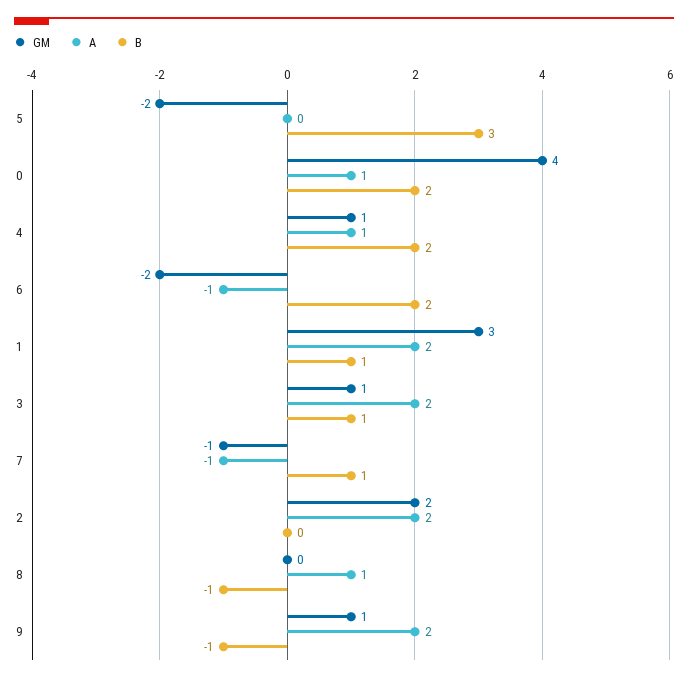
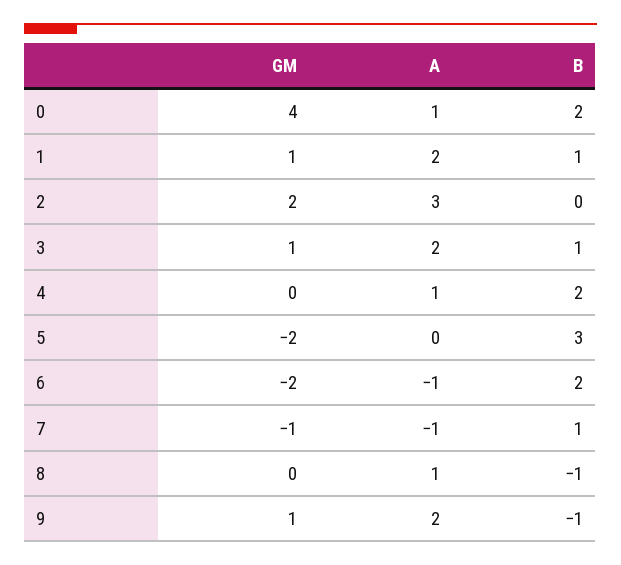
  {
    "GM": {
      "5": -2,
      "0": 4,
-     "4": 1,
+     "4": 0,
      "6": -2,
-     "1": 3,
+     "1": 1,
      "3": 1,
      "7": -1,
      "2": 2,
      "8": 0,
      "9": 1
    },
    "A": {
      "5": 0,
      "0": 1,
      "4": 1,
      "6": -1,
      "1": 2,
      "3": 2,
      "7": -1,
-     "2": 2,
+     "2": 3,
      "8": 1,
      "9": 2
    },
    "B": {
      "5": 3,
      "0": 2,
      "4": 2,
      "6": 2,
      "1": 1,
      "3": 1,
      "7": 1,
      "2": 0,
      "8": -1,
      "9": -1
    }
  }

